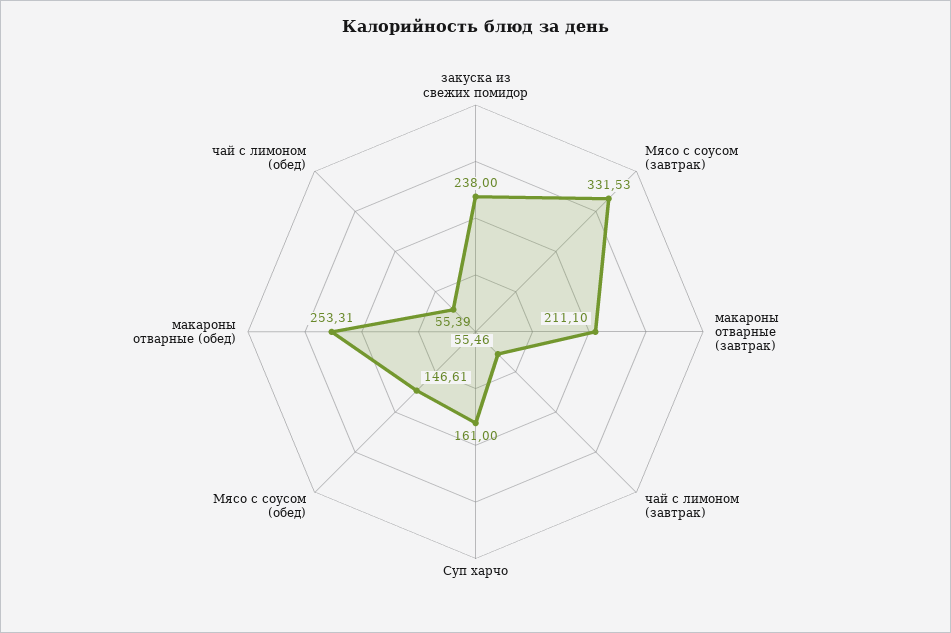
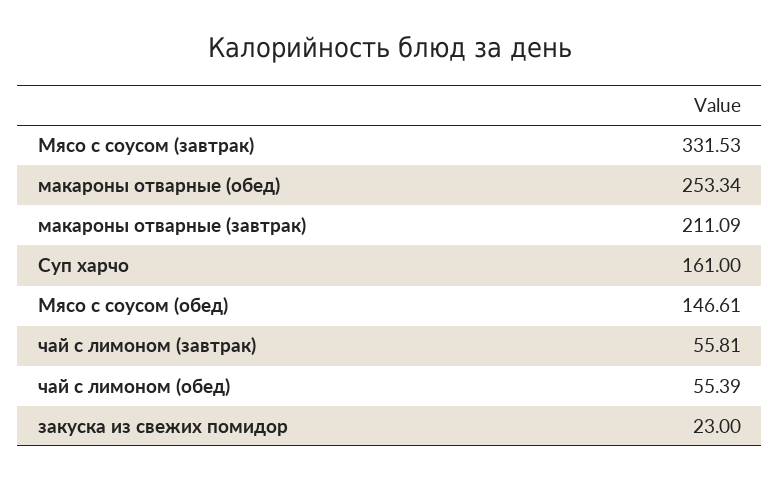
  {
-   "закуска из свежих помидор": 238,
+   "закуска из свежих помидор": 23,
    "Мясо с соусом (завтрак)": 331.53,
-   "макароны отварные (завтрак)": 211.1,
+   "макароны отварные (завтрак)": 211.09,
-   "чай с лимоном (завтрак)": 55.46,
+   "чай с лимоном (завтрак)": 55.81,
    "Суп харчо": 161,
    "Мясо с соусом (обед)": 146.61,
-   "макароны отварные (обед)": 253.31,
+   "макароны отварные (обед)": 253.34,
    "чай с лимоном (обед)": 55.39
  }

